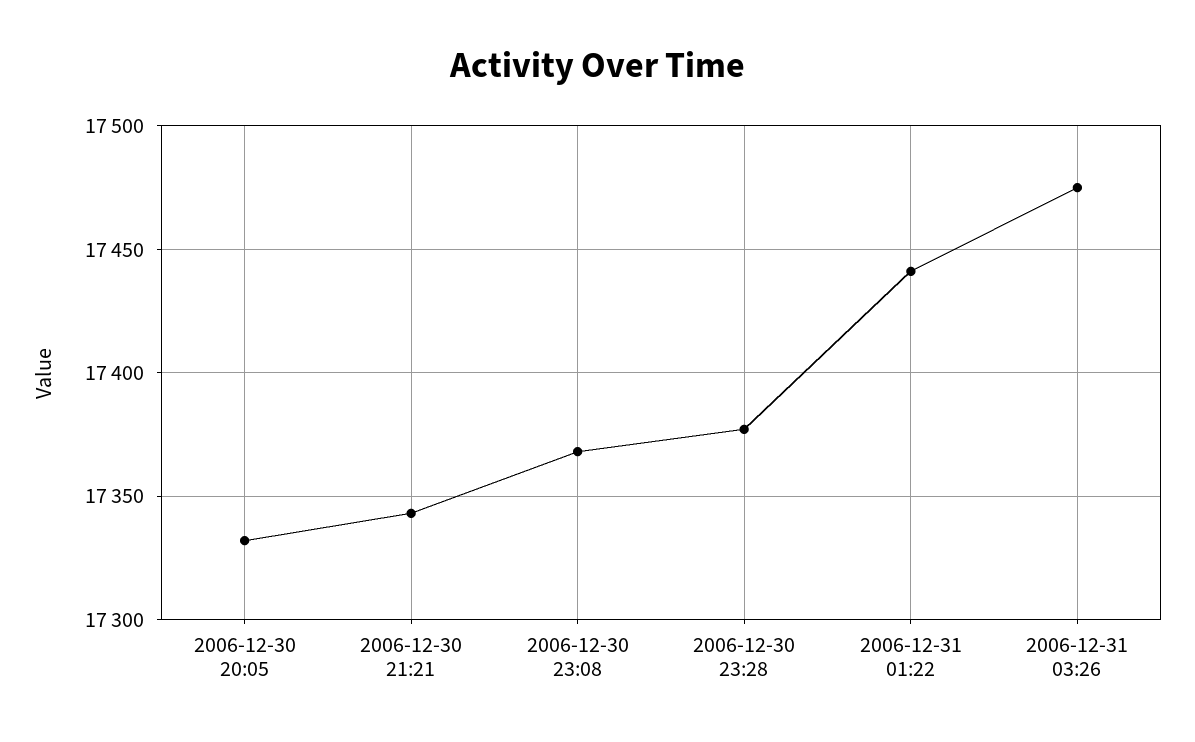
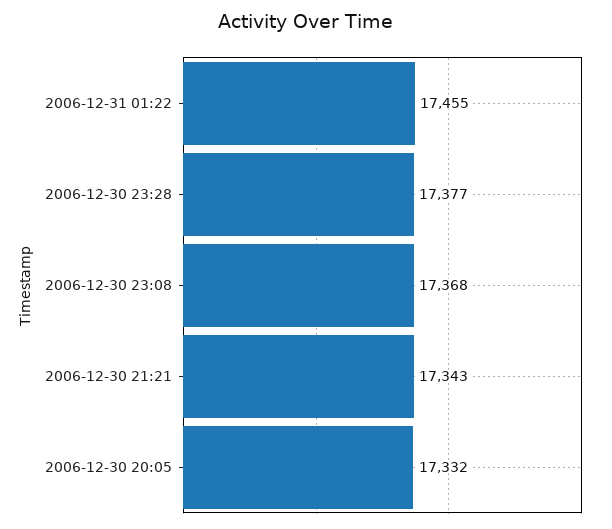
  {
    "2006-12-30 20:05": 17332,
    "2006-12-30 21:21": 17343,
    "2006-12-30 23:08": 17368,
    "2006-12-30 23:28": 17377,
-   "2006-12-31 01:22": 17440,
+   "2006-12-31 01:22": 17455
-   "2006-12-31 03:26": 17475
  }

